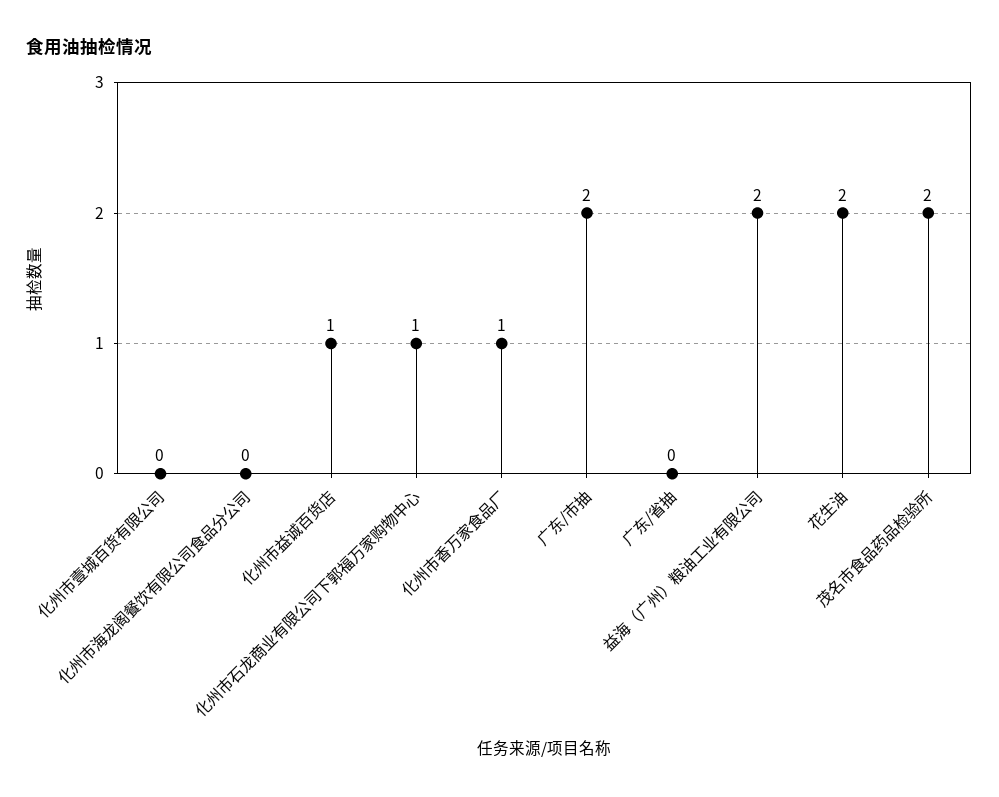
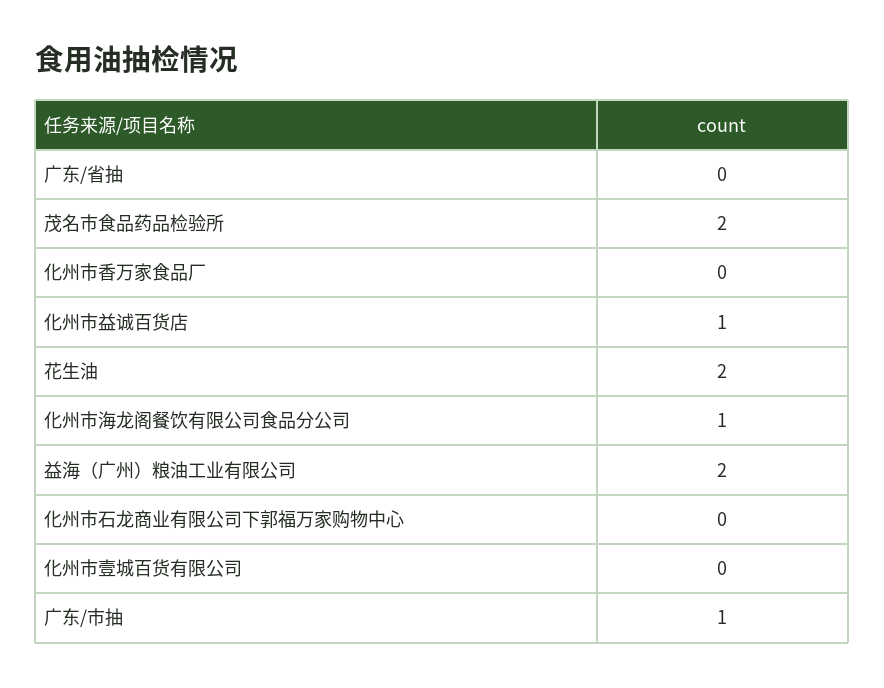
  {
    "化州市壹城百货有限公司": 0,
-   "化州市海龙阁餐饮有限公司食品分公司": 0,
+   "化州市海龙阁餐饮有限公司食品分公司": 1,
    "化州市益诚百货店": 1,
-   "化州市石龙商业有限公司下郭福万家购物中心": 1,
+   "化州市石龙商业有限公司下郭福万家购物中心": 0,
-   "化州市香万家食品厂": 1,
+   "化州市香万家食品厂": 0,
-   "广东/市抽": 2,
+   "广东/市抽": 1,
    "广东/省抽": 0,
    "益海（广州）粮油工业有限公司": 2,
    "花生油": 2,
    "茂名市食品药品检验所": 2
  }

